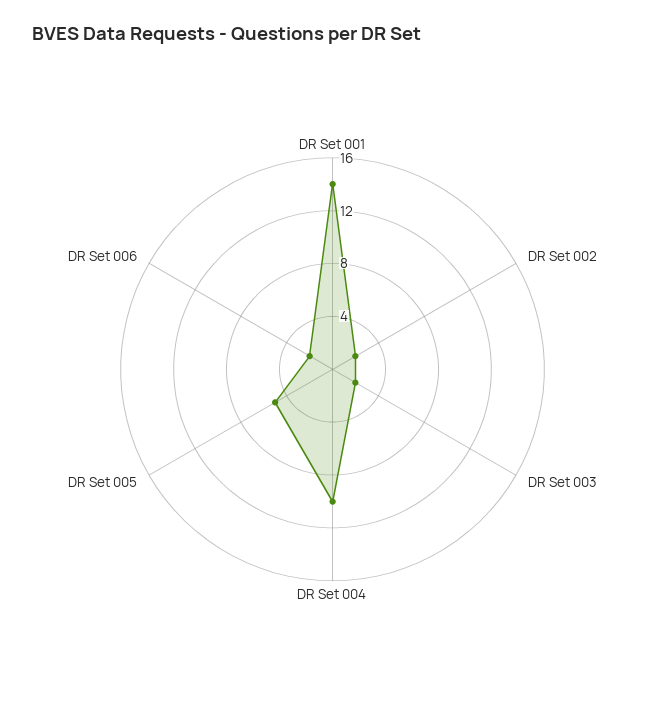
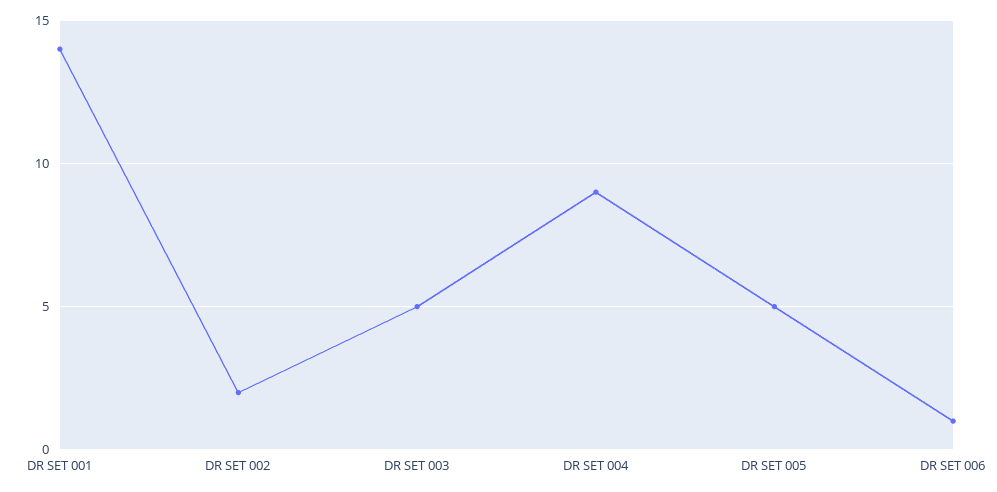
  {
    "DR Set 001": 14,
    "DR Set 002": 2,
-   "DR Set 003": 2,
+   "DR Set 003": 5,
-   "DR Set 004": 10,
+   "DR Set 004": 9,
    "DR Set 005": 5,
-   "DR Set 006": 2
+   "DR Set 006": 1
  }

